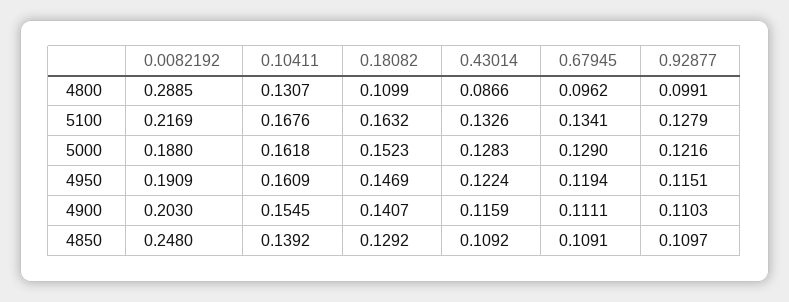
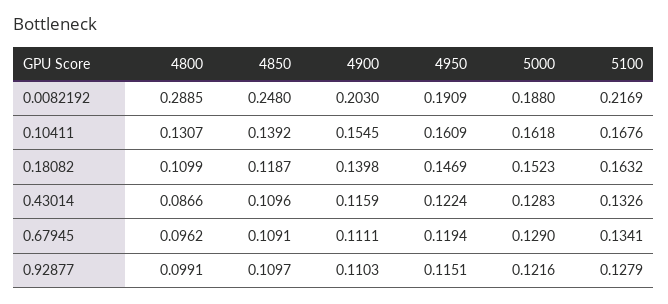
  {
    "0.0082192": {
      "4800": 0.2885,
      "5100": 0.2169,
      "5000": 0.188,
      "4950": 0.1909,
      "4900": 0.203,
      "4850": 0.248
    },
    "0.10411": {
      "4800": 0.1307,
      "5100": 0.1676,
      "5000": 0.1618,
      "4950": 0.1609,
      "4900": 0.1545,
      "4850": 0.1392
    },
    "0.18082": {
      "4800": 0.1099,
      "5100": 0.1632,
      "5000": 0.1523,
      "4950": 0.1469,
-     "4900": 0.1407,
+     "4900": 0.1398,
-     "4850": 0.1292
+     "4850": 0.1187
    },
    "0.43014": {
      "4800": 0.0866,
      "5100": 0.1326,
      "5000": 0.1283,
      "4950": 0.1224,
      "4900": 0.1159,
-     "4850": 0.1092
+     "4850": 0.1096
    },
    "0.67945": {
      "4800": 0.0962,
      "5100": 0.1341,
      "5000": 0.129,
      "4950": 0.1194,
      "4900": 0.1111,
      "4850": 0.1091
    },
    "0.92877": {
      "4800": 0.0991,
      "5100": 0.1279,
      "5000": 0.1216,
      "4950": 0.1151,
      "4900": 0.1103,
      "4850": 0.1097
    }
  }

